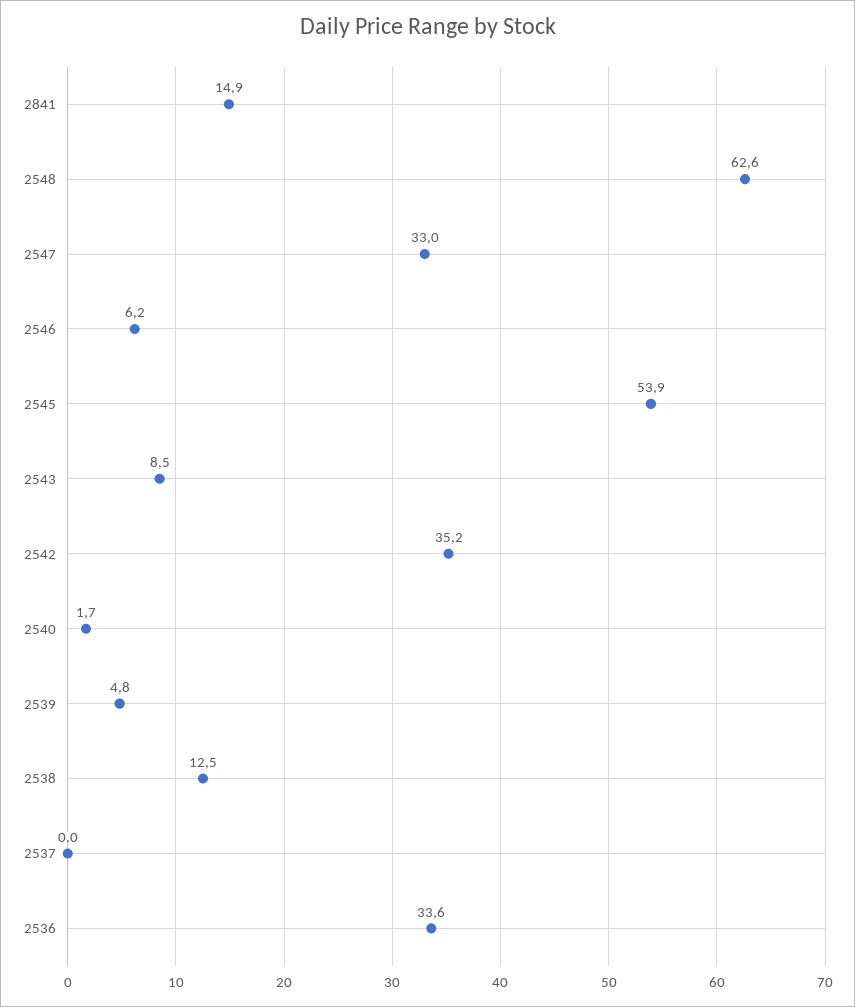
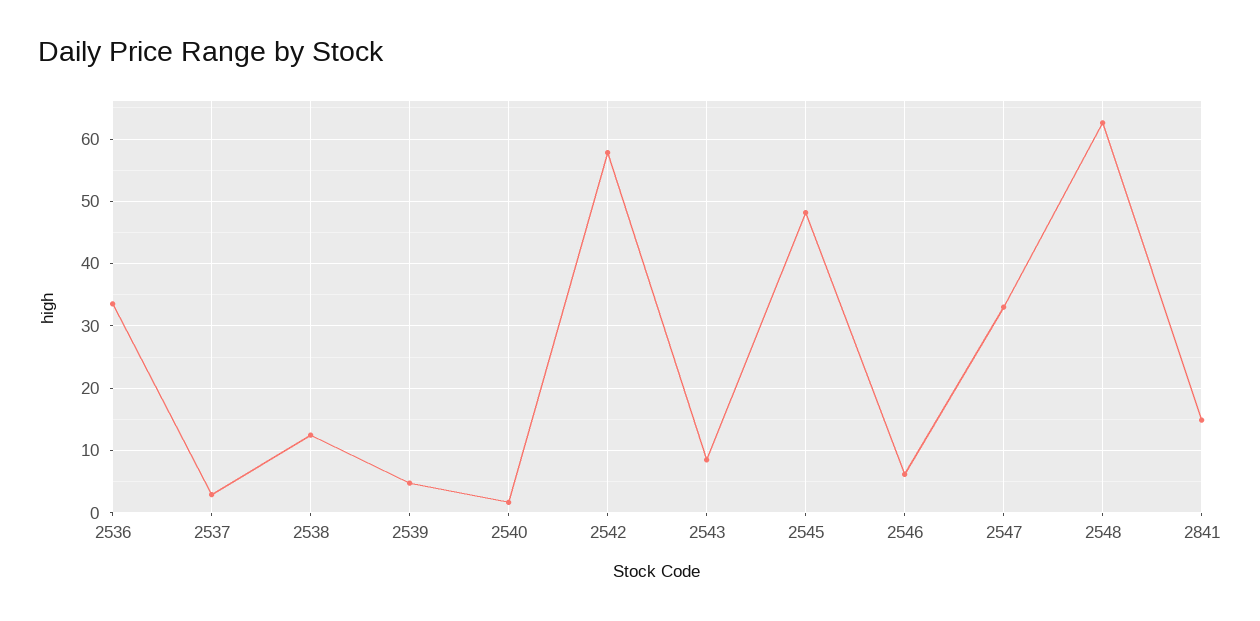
  {
    "2841": 14.9,
    "2548": 62.6,
    "2547": 33,
    "2546": 6.2,
-   "2545": 53.9,
+   "2545": 48,
    "2543": 8.5,
-   "2542": 35.2,
+   "2542": 58,
    "2540": 1.7,
    "2539": 4.8,
    "2538": 12.5,
-   "2537": 0,
+   "2537": 3,
    "2536": 33.6
  }

